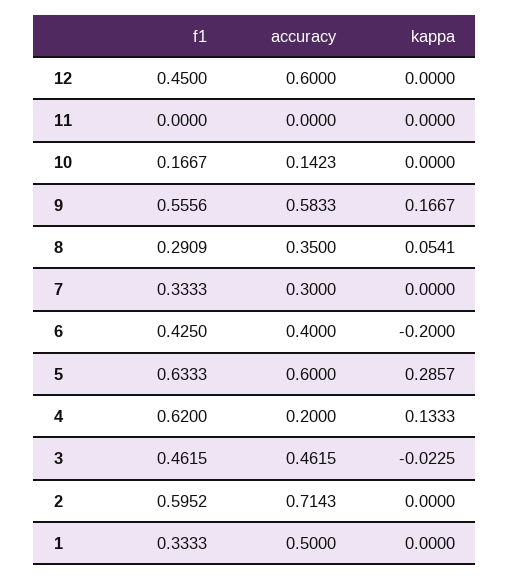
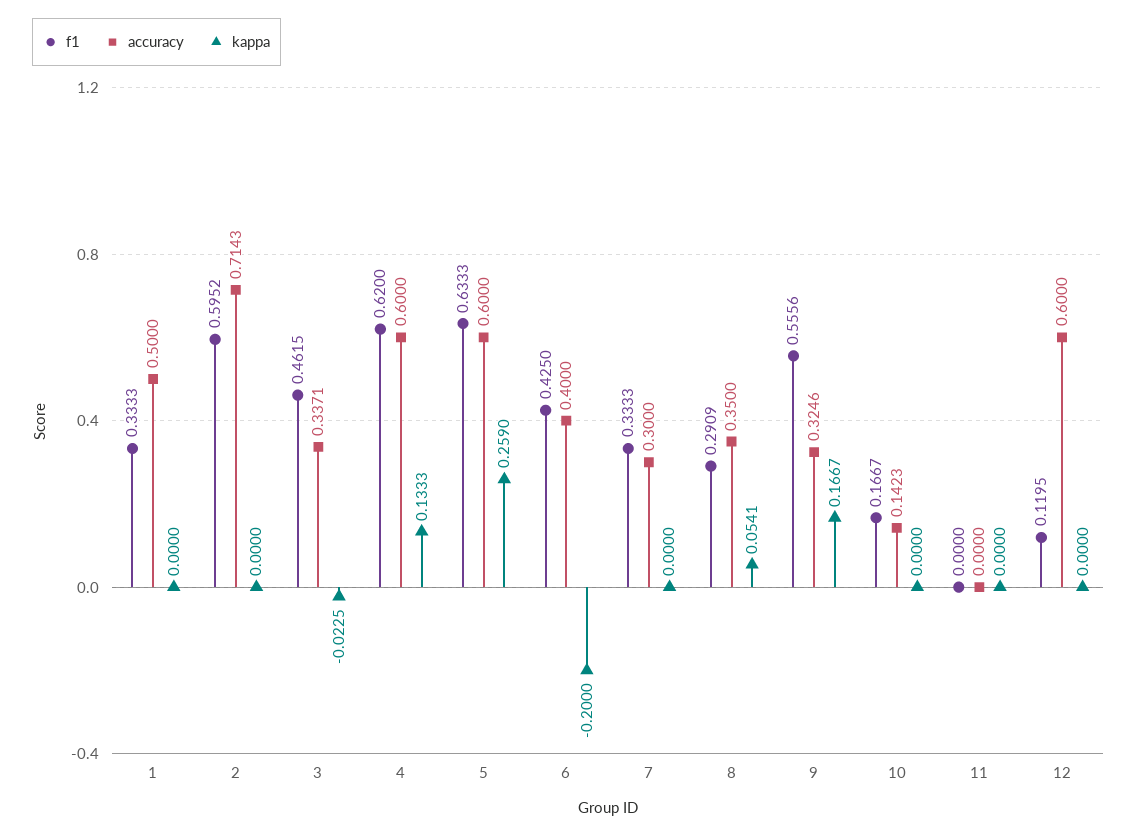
  {
    "f1": {
-     "12": 0.45,
+     "12": 0.1195,
      "11": 0,
      "10": 0.1667,
      "9": 0.5556,
      "8": 0.2909,
      "7": 0.3333,
      "6": 0.425,
      "5": 0.6333,
      "4": 0.62,
      "3": 0.4615,
      "2": 0.5952,
      "1": 0.3333
    },
    "accuracy": {
      "12": 0.6,
      "11": 0,
      "10": 0.1423,
-     "9": 0.5833,
+     "9": 0.3246,
      "8": 0.35,
      "7": 0.3,
      "6": 0.4,
      "5": 0.6,
-     "4": 0.2,
+     "4": 0.6,
-     "3": 0.4615,
+     "3": 0.3371,
      "2": 0.7143,
      "1": 0.5
    },
    "kappa": {
      "12": 0,
      "11": 0,
      "10": 0,
      "9": 0.1667,
      "8": 0.0541,
      "7": 0,
      "6": -0.2,
-     "5": 0.2857,
+     "5": 0.259,
      "4": 0.1333,
      "3": -0.0225,
      "2": 0,
      "1": 0
    }
  }

